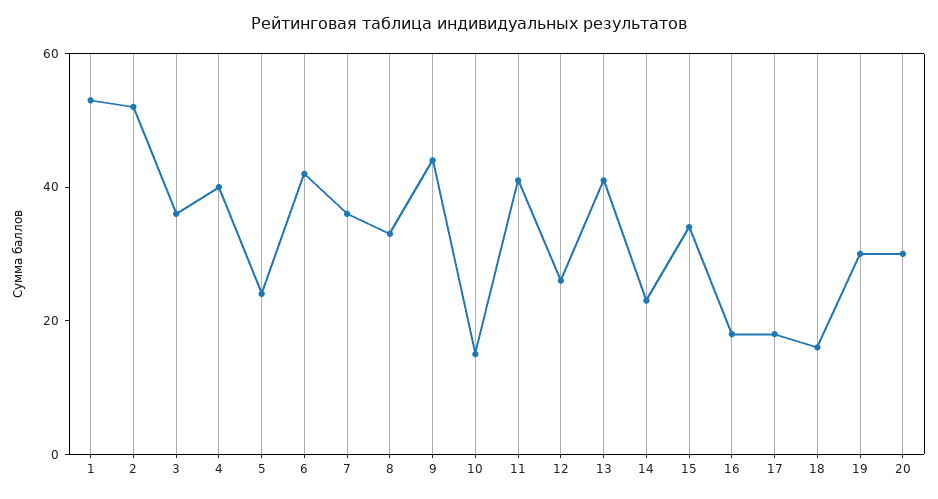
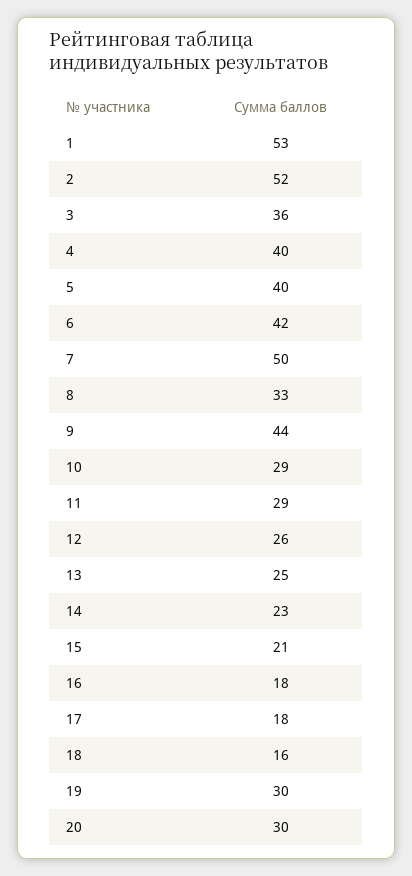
  {
    "1": 53,
    "2": 52,
    "3": 36,
    "4": 40,
-   "5": 25,
+   "5": 40,
    "6": 42,
-   "7": 35,
+   "7": 50,
    "8": 33,
    "9": 44,
-   "10": 15,
+   "10": 29,
-   "11": 40,
+   "11": 29,
    "12": 26,
-   "13": 40,
+   "13": 25,
    "14": 23,
-   "15": 35,
+   "15": 21,
    "16": 18,
    "17": 18,
    "18": 16,
    "19": 30,
    "20": 30
  }

